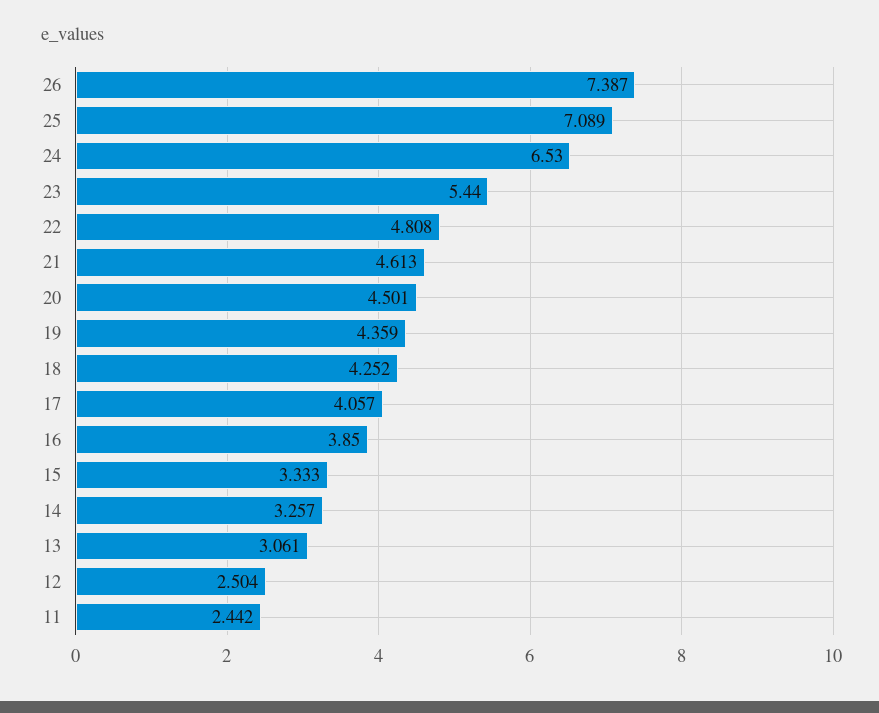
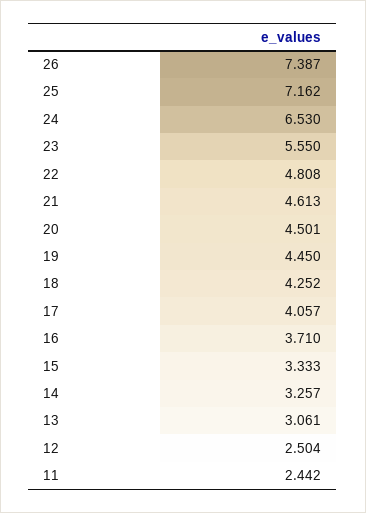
  {
    "26": 7.387,
-   "25": 7.089,
+   "25": 7.162,
    "24": 6.53,
-   "23": 5.44,
+   "23": 5.55,
    "22": 4.808,
    "21": 4.613,
    "20": 4.501,
-   "19": 4.359,
+   "19": 4.45,
    "18": 4.252,
    "17": 4.057,
-   "16": 3.85,
+   "16": 3.71,
    "15": 3.333,
    "14": 3.257,
    "13": 3.061,
    "12": 2.504,
    "11": 2.442
  }

